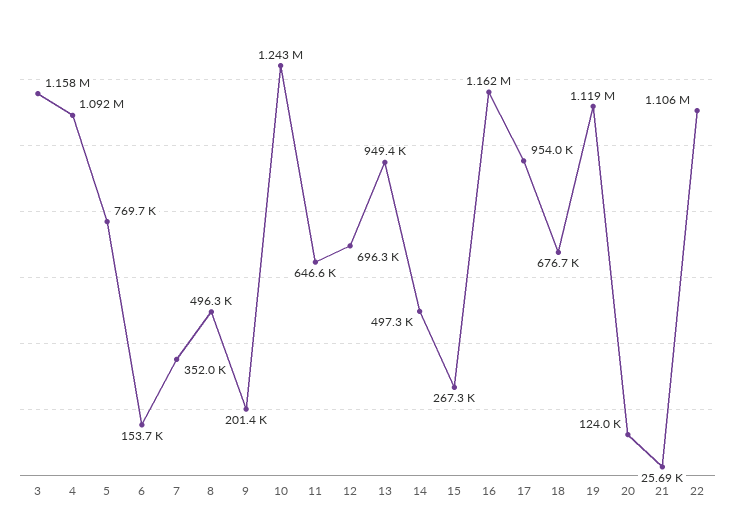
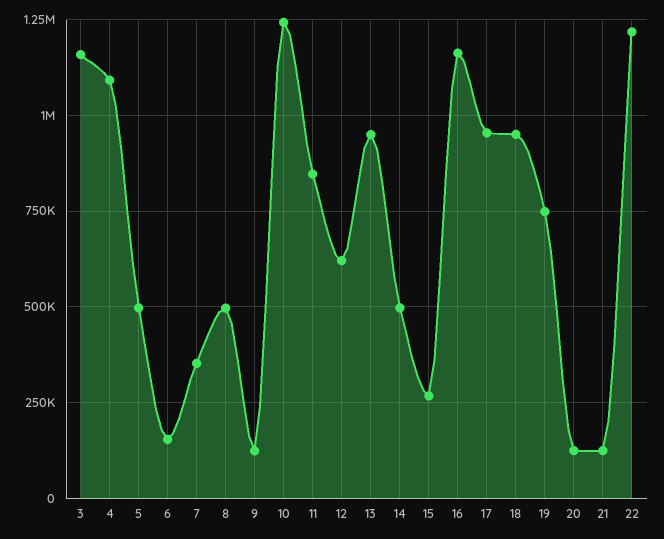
  {
    "3": 1158000,
    "4": 1092000,
-   "5": 769700,
+   "5": 500000,
    "6": 153700,
    "7": 352000,
    "8": 496300,
-   "9": 201400,
+   "9": 125000,
    "10": 1243000,
-   "11": 646600,
+   "11": 850000,
-   "12": 696300,
+   "12": 625000,
    "13": 949400,
    "14": 497300,
    "15": 267300,
    "16": 1162000,
    "17": 954000,
-   "18": 676700,
+   "18": 950000,
-   "19": 1119000,
+   "19": 750000,
    "20": 124000,
-   "21": 25690,
+   "21": 125000,
-   "22": 1106000
+   "22": 1225000
  }

